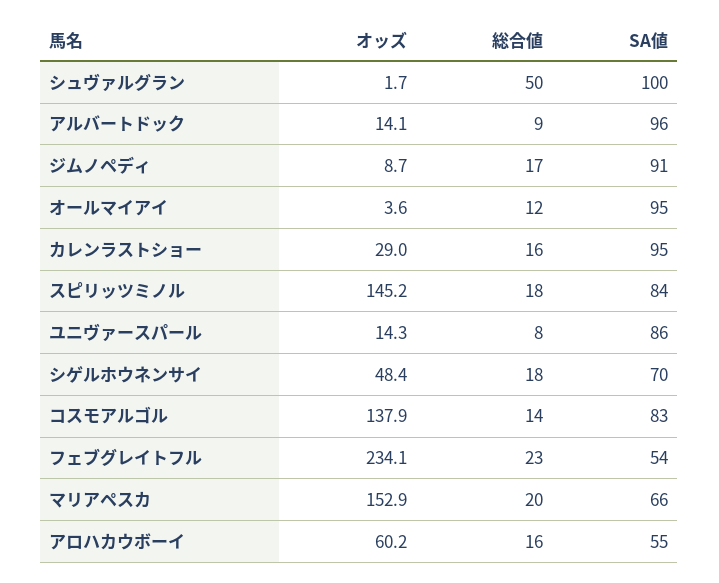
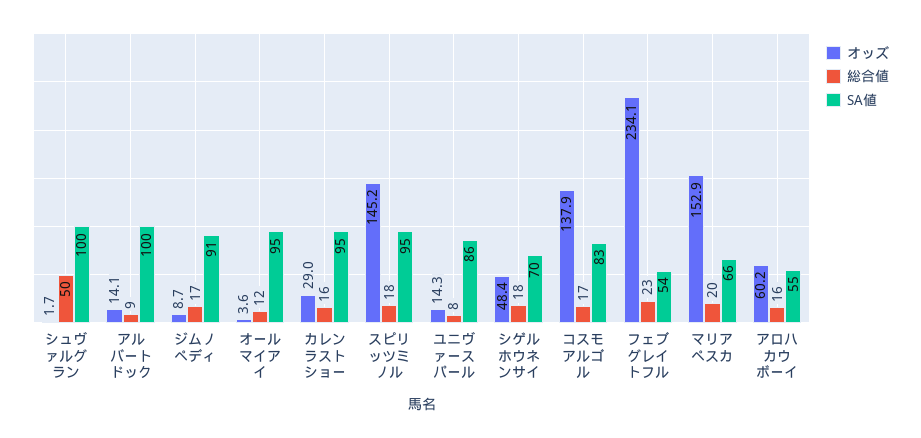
  {
    "オッズ": {
      "シュヴァルグラン": 1.7,
      "アルバートドック": 14.1,
      "ジムノペディ": 8.7,
      "オールマイアイ": 3.6,
      "カレンラストショー": 29,
      "スピリッツミノル": 145.2,
      "ユニヴァースパール": 14.3,
      "シゲルホウネンサイ": 48.4,
      "コスモアルゴル": 137.9,
      "フェブグレイトフル": 234.1,
      "マリアペスカ": 152.9,
      "アロハカウボーイ": 60.2
    },
    "総合値": {
      "シュヴァルグラン": 50,
      "アルバートドック": 9,
      "ジムノペディ": 17,
      "オールマイアイ": 12,
      "カレンラストショー": 16,
      "スピリッツミノル": 18,
      "ユニヴァースパール": 8,
      "シゲルホウネンサイ": 18,
-     "コスモアルゴル": 14,
+     "コスモアルゴル": 17,
      "フェブグレイトフル": 23,
      "マリアペスカ": 20,
      "アロハカウボーイ": 16
    },
    "SA値": {
      "シュヴァルグラン": 100,
-     "アルバートドック": 96,
+     "アルバートドック": 100,
      "ジムノペディ": 91,
      "オールマイアイ": 95,
      "カレンラストショー": 95,
-     "スピリッツミノル": 84,
+     "スピリッツミノル": 95,
      "ユニヴァースパール": 86,
      "シゲルホウネンサイ": 70,
      "コスモアルゴル": 83,
      "フェブグレイトフル": 54,
      "マリアペスカ": 66,
      "アロハカウボーイ": 55
    }
  }

